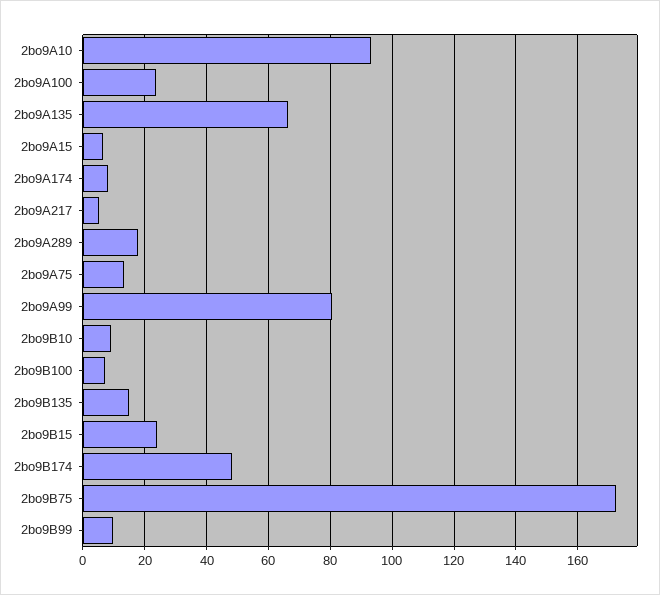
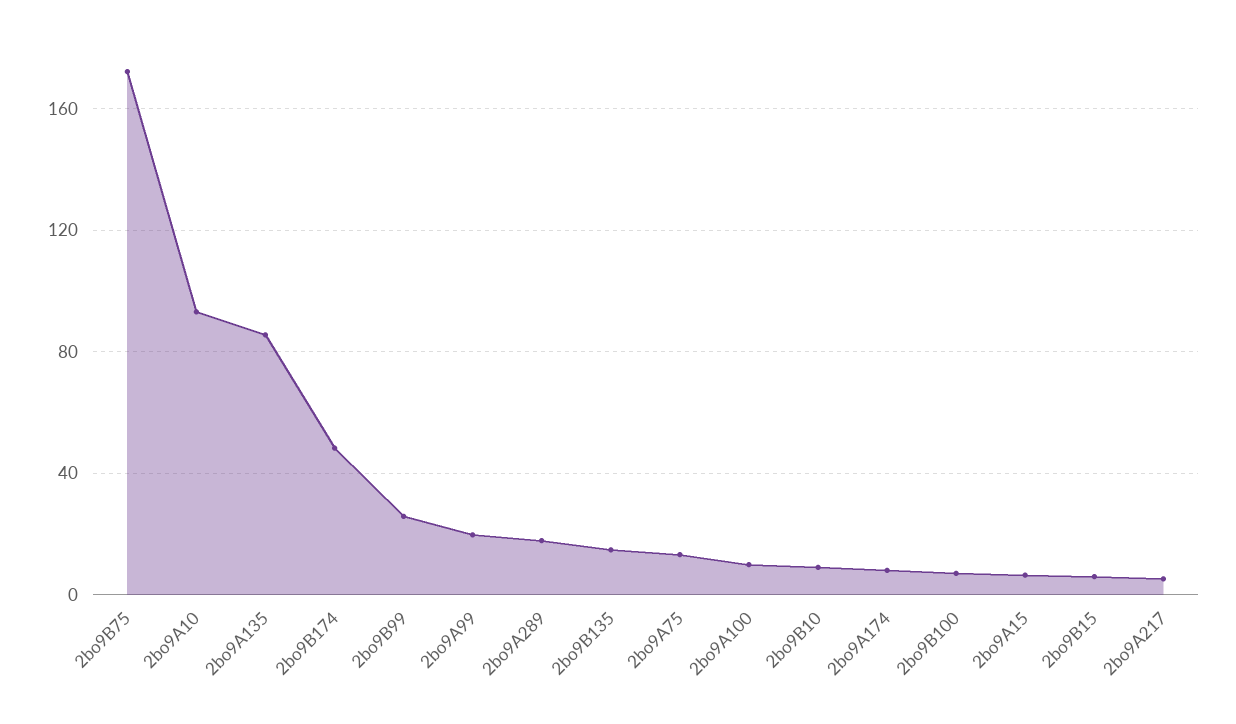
  {
    "2bo9A10": 94,
-   "2bo9A100": 24,
+   "2bo9A100": 10,
-   "2bo9A135": 66,
+   "2bo9A135": 85,
    "2bo9A15": 6,
    "2bo9A174": 8,
    "2bo9A217": 6,
    "2bo9A289": 18,
    "2bo9A75": 14,
-   "2bo9A99": 80,
+   "2bo9A99": 20,
    "2bo9B10": 10,
    "2bo9B100": 8,
    "2bo9B135": 14,
-   "2bo9B15": 24,
+   "2bo9B15": 5,
    "2bo9B174": 48,
    "2bo9B75": 172,
-   "2bo9B99": 10
+   "2bo9B99": 25
  }

